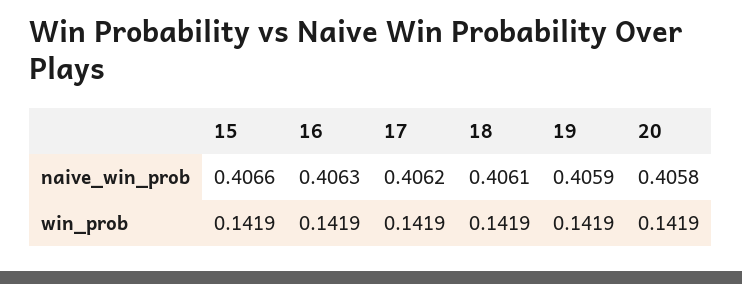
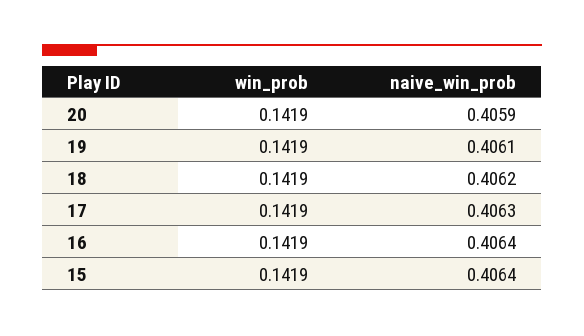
  {
    "15": {
-     "naive_win_prob": 0.4066,
+     "naive_win_prob": 0.4064,
      "win_prob": 0.1419
    },
    "16": {
-     "naive_win_prob": 0.4063,
+     "naive_win_prob": 0.4064,
      "win_prob": 0.1419
    },
    "17": {
-     "naive_win_prob": 0.4062,
+     "naive_win_prob": 0.4063,
      "win_prob": 0.1419
    },
    "18": {
-     "naive_win_prob": 0.4061,
+     "naive_win_prob": 0.4062,
      "win_prob": 0.1419
    },
    "19": {
-     "naive_win_prob": 0.4059,
+     "naive_win_prob": 0.4061,
      "win_prob": 0.1419
    },
    "20": {
-     "naive_win_prob": 0.4058,
+     "naive_win_prob": 0.4059,
      "win_prob": 0.1419
    }
  }

